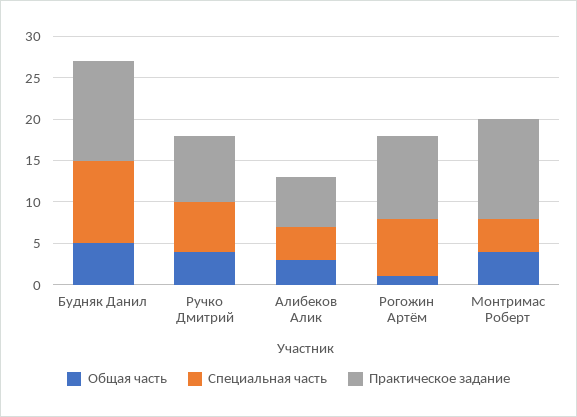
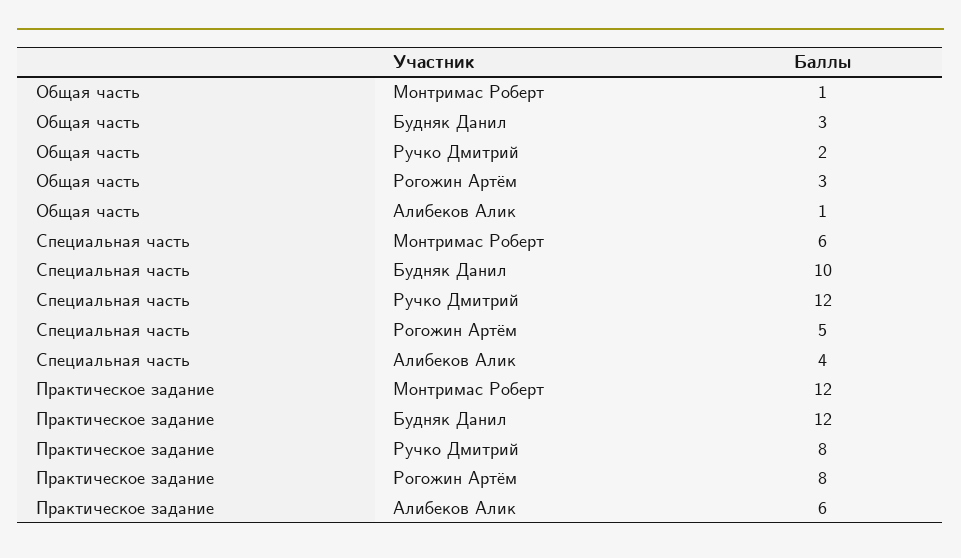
  {
    "Общая часть": {
-     "Будняк Данил": 5,
+     "Будняк Данил": 3,
-     "Ручко Дмитрий": 4,
+     "Ручко Дмитрий": 2,
-     "Алибеков Алик": 3,
+     "Алибеков Алик": 1,
-     "Рогожин Артём": 1,
+     "Рогожин Артём": 3,
-     "Монтримас Роберт": 4
+     "Монтримас Роберт": 1
    },
    "Специальная часть": {
      "Будняк Данил": 10,
-     "Ручко Дмитрий": 6,
+     "Ручко Дмитрий": 12,
      "Алибеков Алик": 4,
-     "Рогожин Артём": 7,
+     "Рогожин Артём": 5,
-     "Монтримас Роберт": 4
+     "Монтримас Роберт": 6
    },
    "Практическое задание": {
      "Будняк Данил": 12,
      "Ручко Дмитрий": 8,
      "Алибеков Алик": 6,
-     "Рогожин Артём": 10,
+     "Рогожин Артём": 8,
      "Монтримас Роберт": 12
    }
  }

